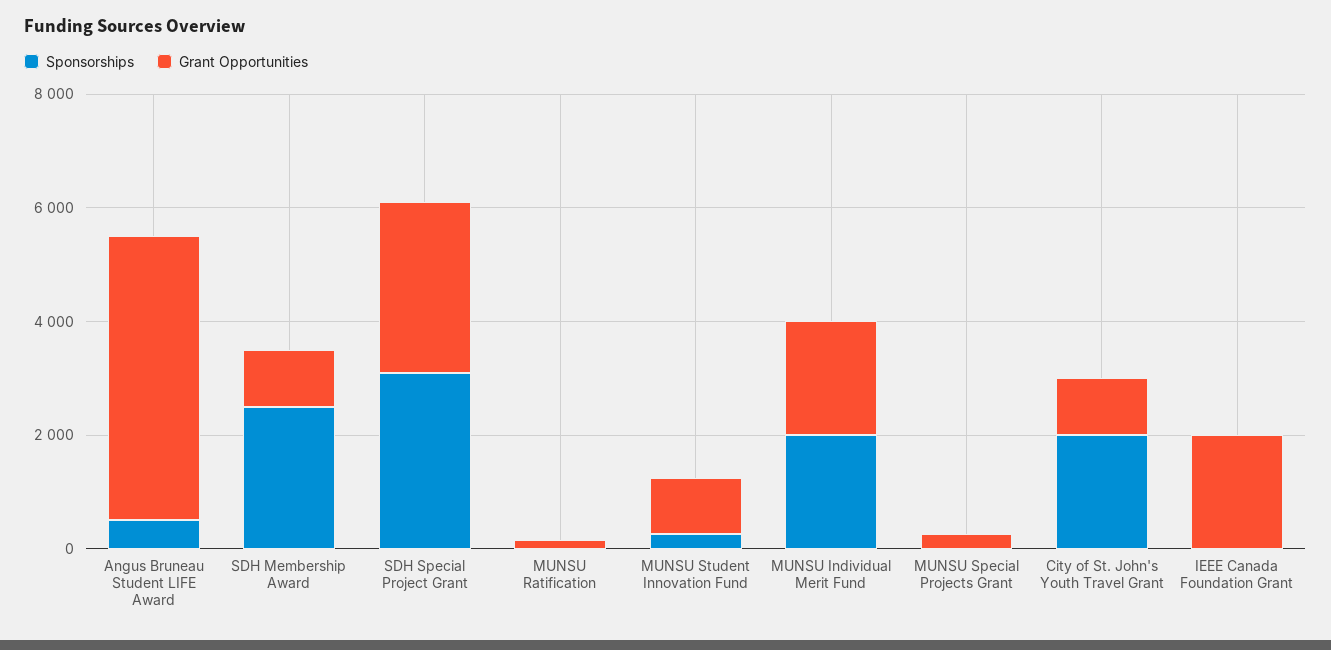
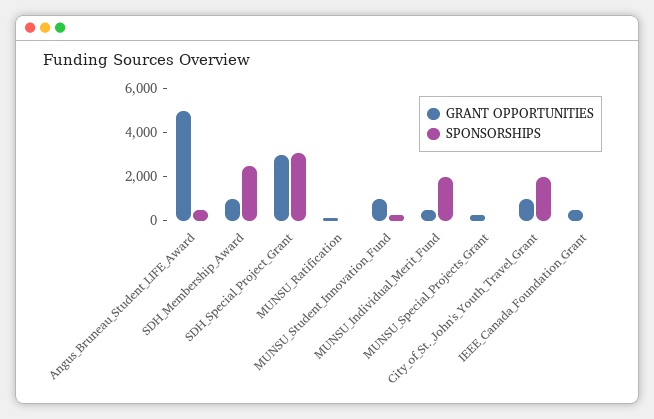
  {
    "Sponsorships": {
      "Angus Bruneau Student LIFE Award": 500,
      "SDH Membership Award": 2500,
      "SDH Special Project Grant": 3000,
      "MUNSU Ratification": 0,
      "MUNSU Student Innovation Fund": 500,
      "MUNSU Individual Merit Fund": 2000,
      "MUNSU Special Projects Grant": 0,
      "City of St. John's Youth Travel Grant": 2000,
      "IEEE Canada Foundation Grant": 0
    },
    "Grant Opportunities": {
      "Angus Bruneau Student LIFE Award": 5000,
      "SDH Membership Award": 1000,
      "SDH Special Project Grant": 3000,
      "MUNSU Ratification": 0,
      "MUNSU Student Innovation Fund": 1000,
-     "MUNSU Individual Merit Fund": 2000,
+     "MUNSU Individual Merit Fund": 500,
      "MUNSU Special Projects Grant": 500,
      "City of St. John's Youth Travel Grant": 1000,
-     "IEEE Canada Foundation Grant": 2000
+     "IEEE Canada Foundation Grant": 500
    }
  }

